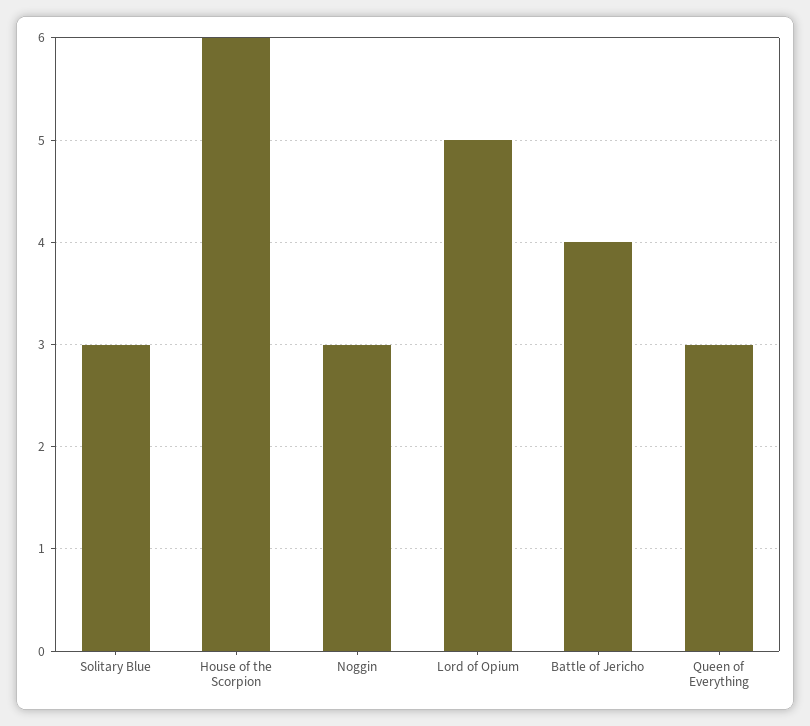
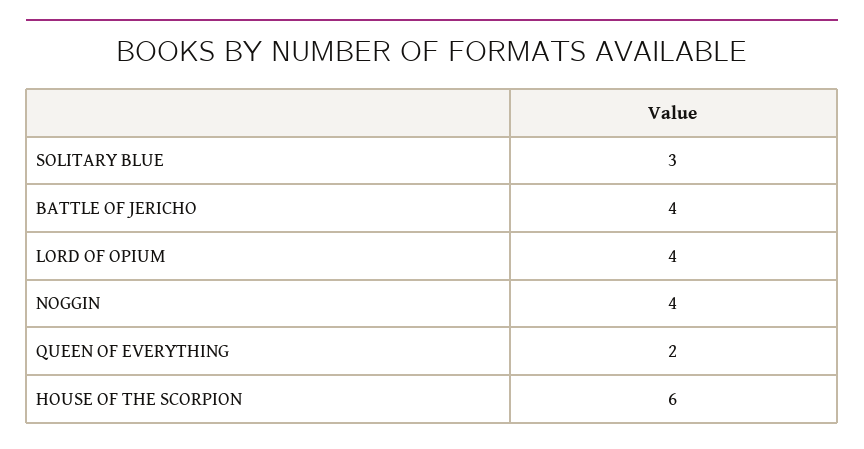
  {
    "Solitary Blue": 3,
    "House of the Scorpion": 6,
-   "Noggin": 3,
+   "Noggin": 4,
-   "Lord of Opium": 5,
+   "Lord of Opium": 4,
    "Battle of Jericho": 4,
-   "Queen of Everything": 3
+   "Queen of Everything": 2
  }

